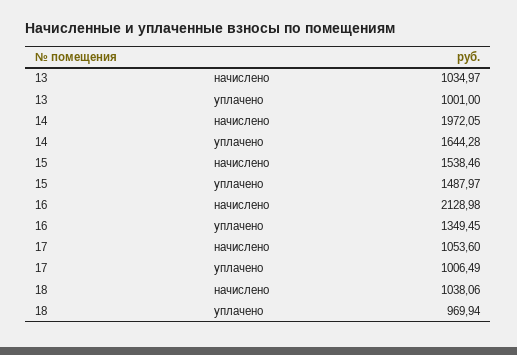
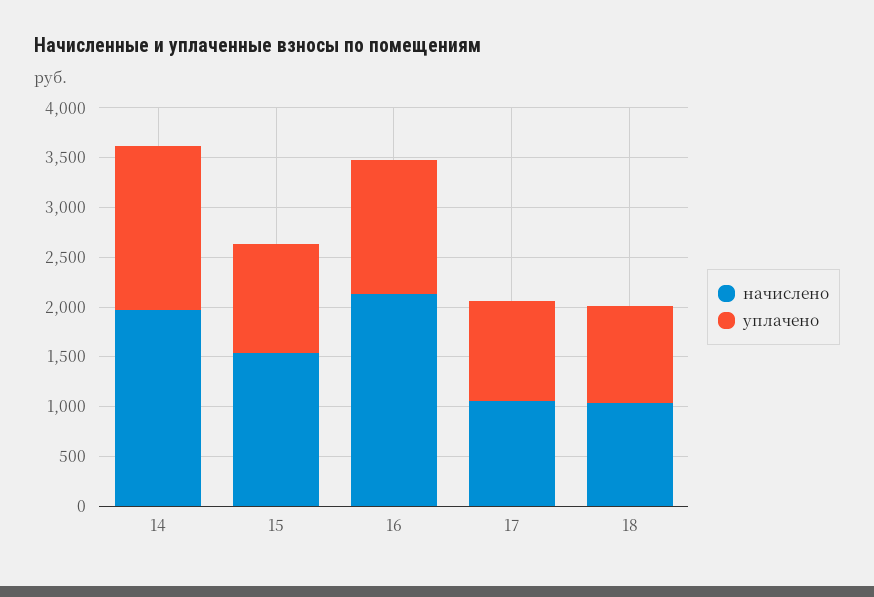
  {
    "начислено": {
-     "13": 1034.97,
      "14": 1972.05,
      "15": 1538.46,
      "16": 2128.98,
      "17": 1053.6,
      "18": 1038.06
    },
    "уплачено": {
-     "13": 1001,
      "14": 1644.28,
-     "15": 1487.97,
+     "15": 1100,
      "16": 1349.45,
      "17": 1006.49,
      "18": 969.94
    }
  }

